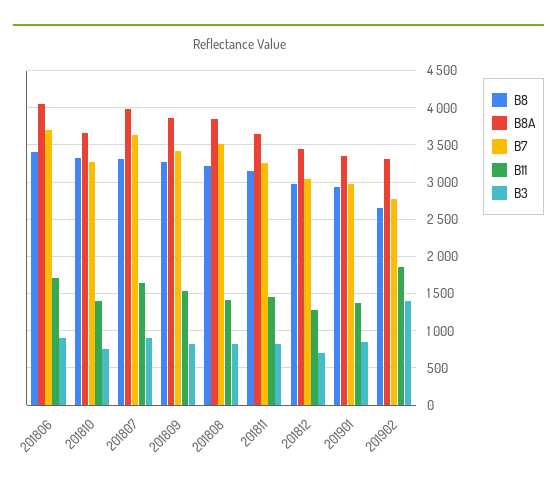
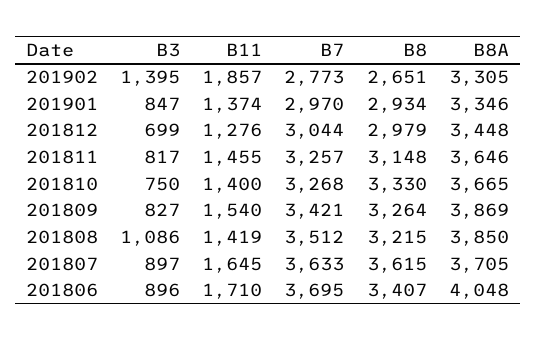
  {
    "B8": {
      "201806": 3407,
      "201810": 3330,
-     "201807": 3300,
+     "201807": 3615,
      "201809": 3264,
      "201808": 3215,
      "201811": 3148,
      "201812": 2979,
      "201901": 2934,
      "201902": 2651
    },
    "B8A": {
      "201806": 4048,
      "201810": 3665,
-     "201807": 4000,
+     "201807": 3705,
      "201809": 3869,
      "201808": 3850,
      "201811": 3646,
      "201812": 3448,
      "201901": 3346,
      "201902": 3305
    },
    "B7": {
      "201806": 3695,
      "201810": 3268,
      "201807": 3633,
      "201809": 3421,
      "201808": 3512,
      "201811": 3257,
      "201812": 3044,
      "201901": 2970,
      "201902": 2773
    },
    "B11": {
      "201806": 1710,
      "201810": 1400,
      "201807": 1645,
      "201809": 1540,
      "201808": 1419,
      "201811": 1455,
      "201812": 1276,
      "201901": 1374,
      "201902": 1857
    },
    "B3": {
      "201806": 896,
      "201810": 750,
      "201807": 897,
      "201809": 827,
-     "201808": 800,
+     "201808": 1086,
      "201811": 817,
      "201812": 699,
      "201901": 847,
      "201902": 1395
    }
  }

